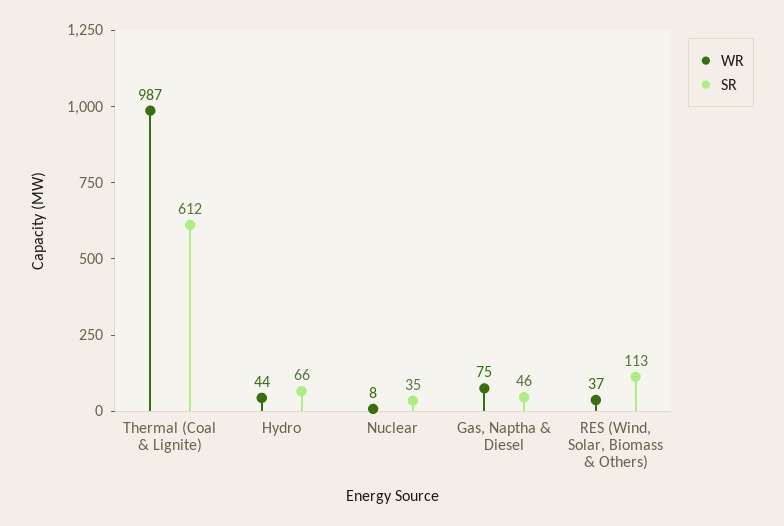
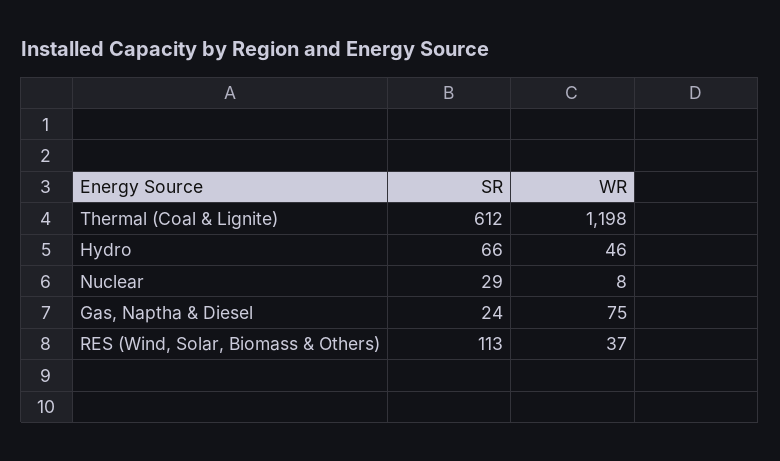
  {
    "WR": {
-     "Thermal (Coal & Lignite)": 987,
+     "Thermal (Coal & Lignite)": 1198,
-     "Hydro": 44,
+     "Hydro": 46,
      "Nuclear": 8,
      "Gas, Naptha & Diesel": 75,
      "RES (Wind, Solar, Biomass & Others)": 37
    },
    "SR": {
      "Thermal (Coal & Lignite)": 612,
      "Hydro": 66,
-     "Nuclear": 35,
+     "Nuclear": 29,
-     "Gas, Naptha & Diesel": 46,
+     "Gas, Naptha & Diesel": 24,
      "RES (Wind, Solar, Biomass & Others)": 113
    }
  }

